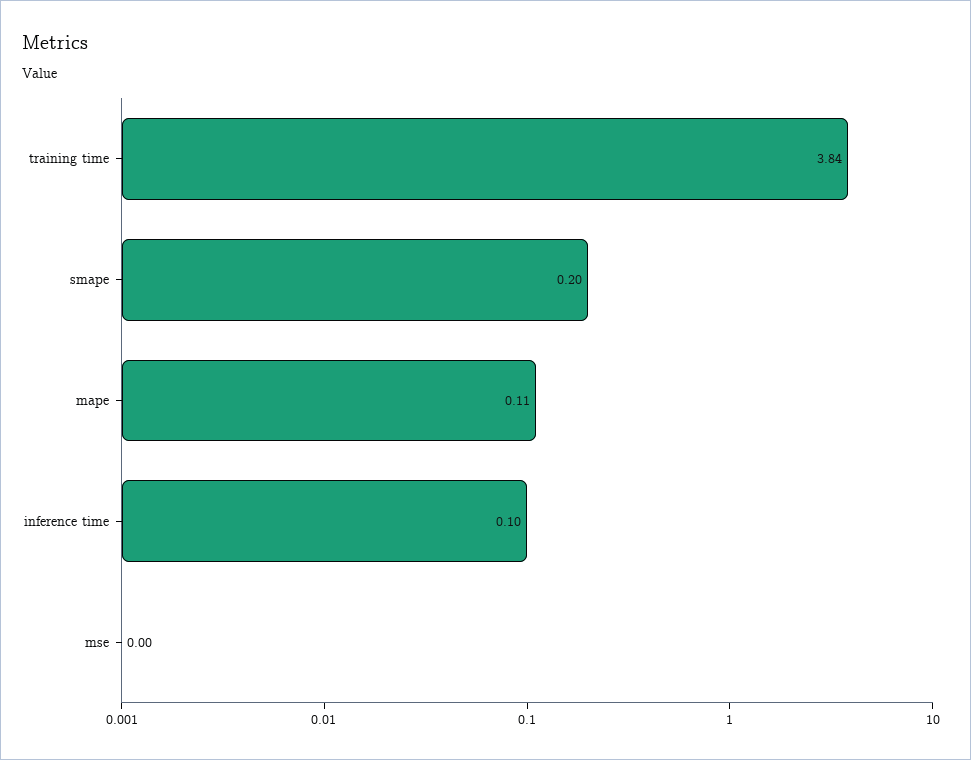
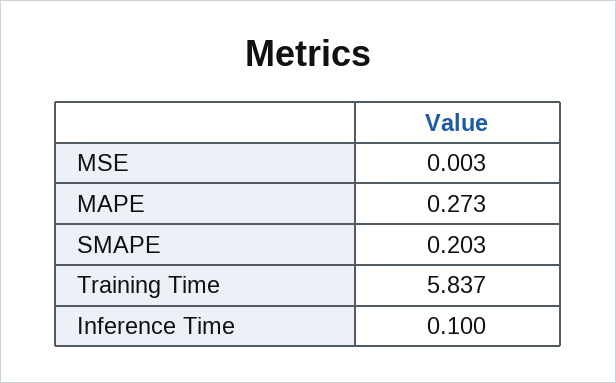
  {
-   "training time": 3.84,
+   "training time": 5.837,
    "smape": 0.203,
-   "mape": 0.11,
+   "mape": 0.273,
    "inference time": 0.1,
    "mse": 0.003
  }

